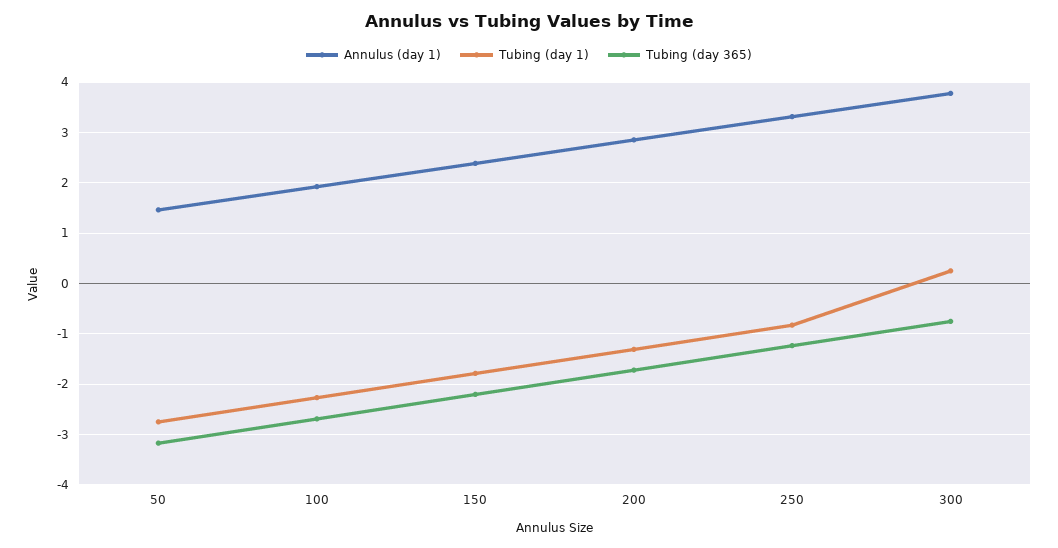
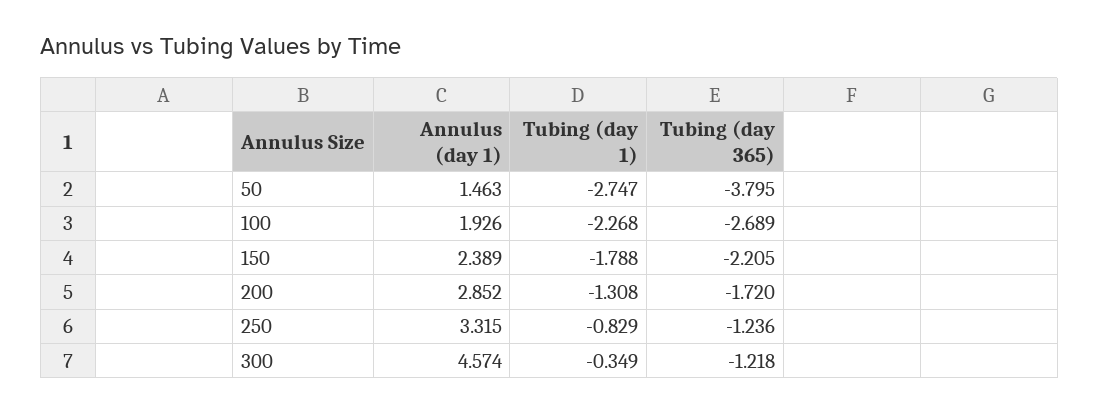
  {
    "Annulus (day 1)": {
      "50": 1.463,
      "100": 1.926,
      "150": 2.389,
      "200": 2.852,
      "250": 3.315,
-     "300": 3.8
+     "300": 4.574
    },
    "Tubing (day 1)": {
      "50": -2.747,
      "100": -2.268,
      "150": -1.788,
      "200": -1.308,
      "250": -0.829,
-     "300": 0.2
+     "300": -0.349
    },
    "Tubing (day 365)": {
-     "50": -3.2,
+     "50": -3.795,
      "100": -2.689,
      "150": -2.205,
      "200": -1.72,
      "250": -1.236,
-     "300": -0.8
+     "300": -1.218
    }
  }

